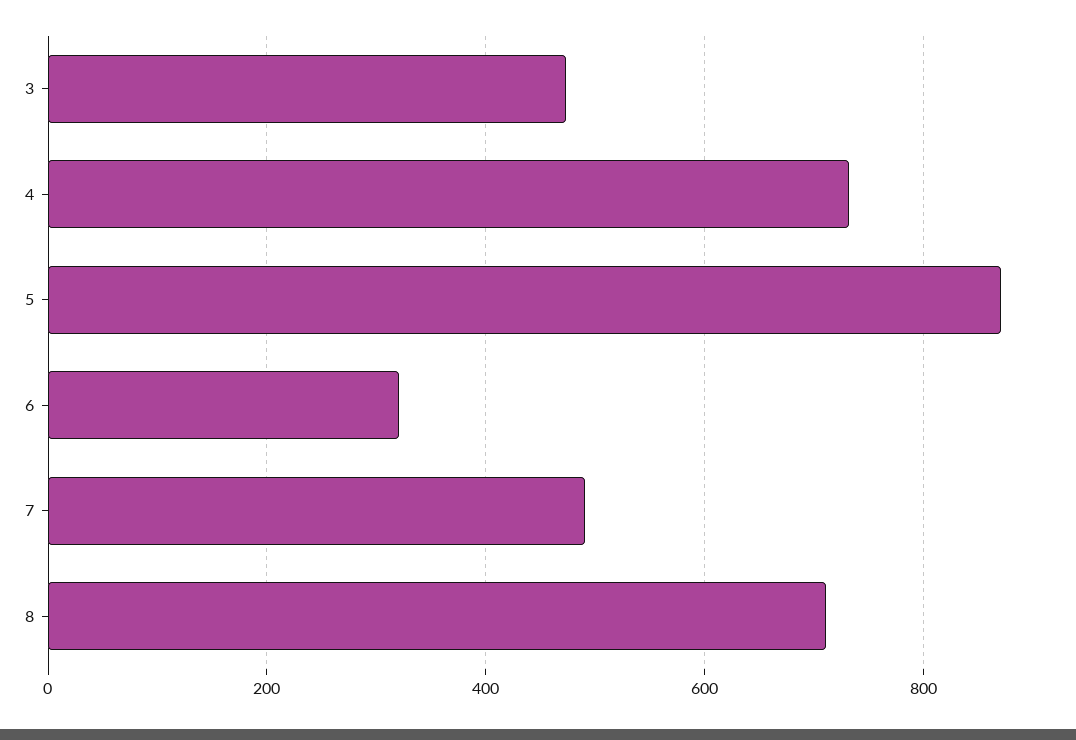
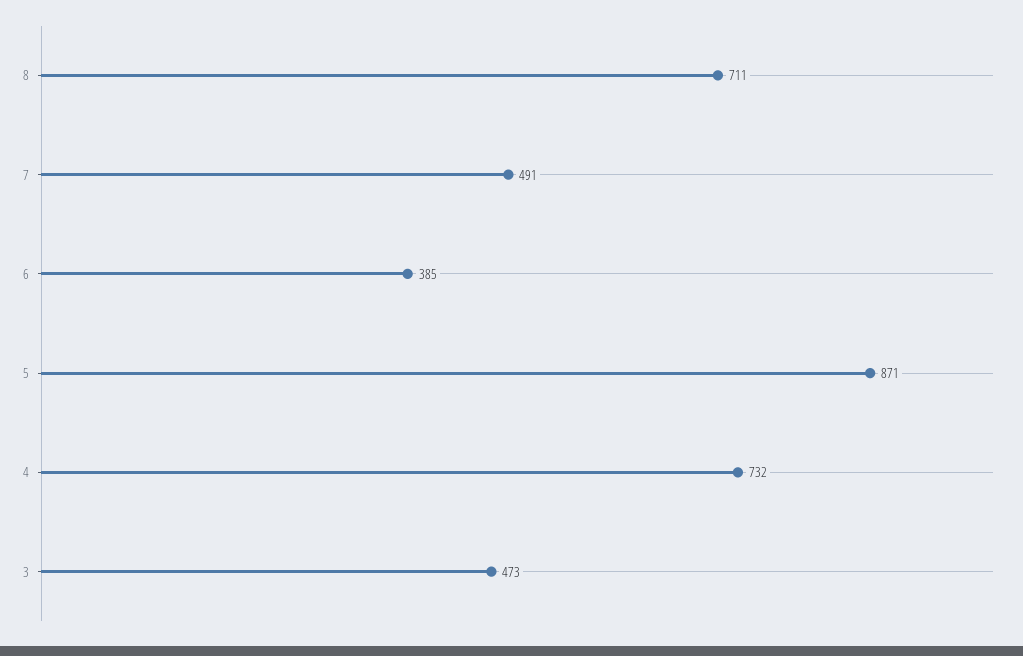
  {
    "3": 473,
    "4": 732,
    "5": 871,
-   "6": 320,
+   "6": 385,
    "7": 491,
    "8": 711
  }

